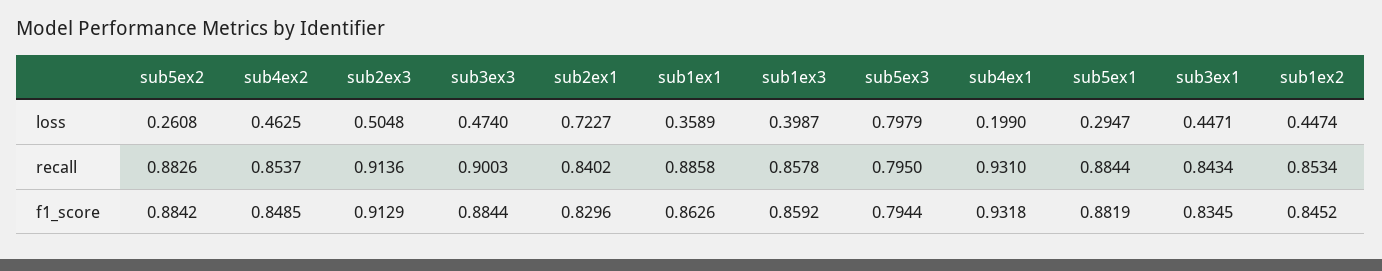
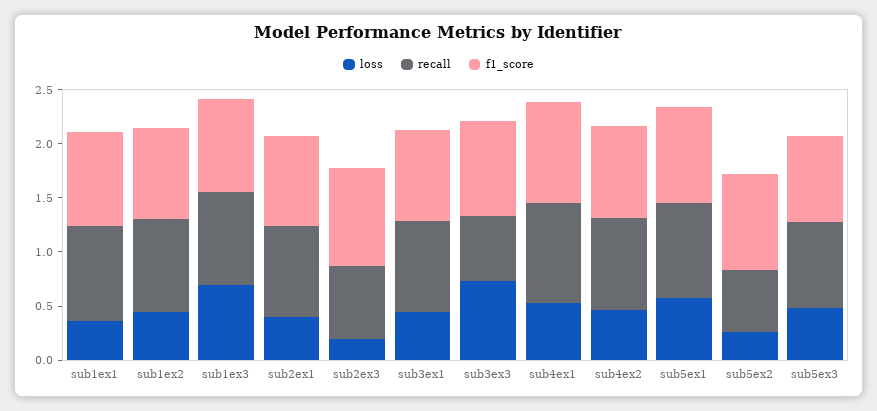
  {
    "loss": {
      "sub5ex2": 0.2608,
      "sub4ex2": 0.4625,
-     "sub2ex3": 0.5048,
+     "sub2ex3": 0.2,
-     "sub3ex3": 0.474,
+     "sub3ex3": 0.7,
-     "sub2ex1": 0.7227,
+     "sub2ex1": 0.4,
      "sub1ex1": 0.3589,
-     "sub1ex3": 0.3987,
+     "sub1ex3": 0.7,
-     "sub5ex3": 0.7979,
+     "sub5ex3": 0.5,
-     "sub4ex1": 0.199,
+     "sub4ex1": 0.5,
-     "sub5ex1": 0.2947,
+     "sub5ex1": 0.6,
      "sub3ex1": 0.4471,
      "sub1ex2": 0.4474
    },
    "recall": {
-     "sub5ex2": 0.8826,
+     "sub5ex2": 0.6,
      "sub4ex2": 0.8537,
-     "sub2ex3": 0.9136,
+     "sub2ex3": 0.7,
-     "sub3ex3": 0.9003,
+     "sub3ex3": 0.6,
      "sub2ex1": 0.8402,
      "sub1ex1": 0.8858,
      "sub1ex3": 0.8578,
      "sub5ex3": 0.795,
      "sub4ex1": 0.931,
      "sub5ex1": 0.8844,
      "sub3ex1": 0.8434,
      "sub1ex2": 0.8534
    },
    "f1_score": {
      "sub5ex2": 0.8842,
      "sub4ex2": 0.8485,
      "sub2ex3": 0.9129,
      "sub3ex3": 0.8844,
      "sub2ex1": 0.8296,
      "sub1ex1": 0.8626,
      "sub1ex3": 0.8592,
      "sub5ex3": 0.7944,
      "sub4ex1": 0.9318,
      "sub5ex1": 0.8819,
      "sub3ex1": 0.8345,
      "sub1ex2": 0.8452
    }
  }

